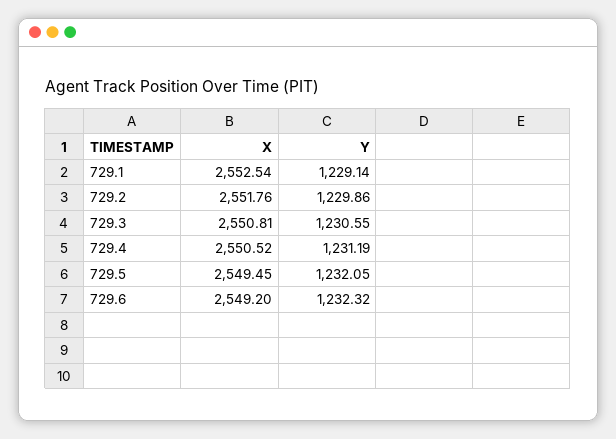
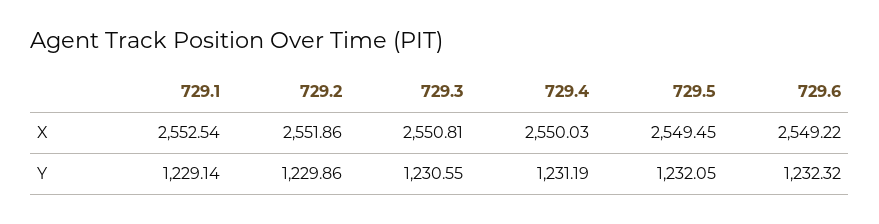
  {
    "X": {
      "729.1": 2552.54,
-     "729.2": 2551.76,
+     "729.2": 2551.86,
      "729.3": 2550.81,
-     "729.4": 2550.52,
+     "729.4": 2550.03,
      "729.5": 2549.45,
-     "729.6": 2549.2
+     "729.6": 2549.22
    },
    "Y": {
      "729.1": 1229.14,
      "729.2": 1229.86,
      "729.3": 1230.55,
      "729.4": 1231.19,
      "729.5": 1232.05,
      "729.6": 1232.32
    }
  }

